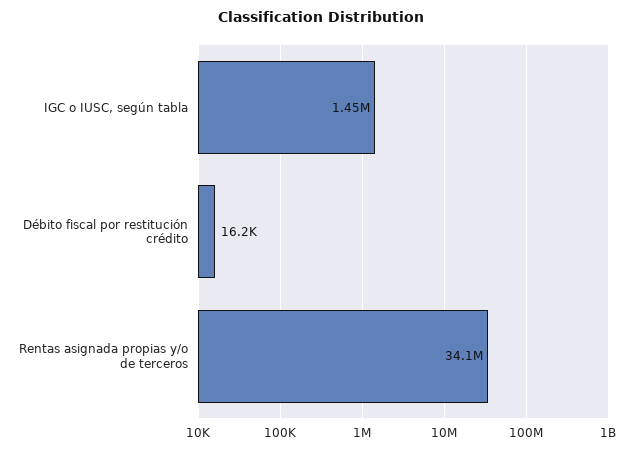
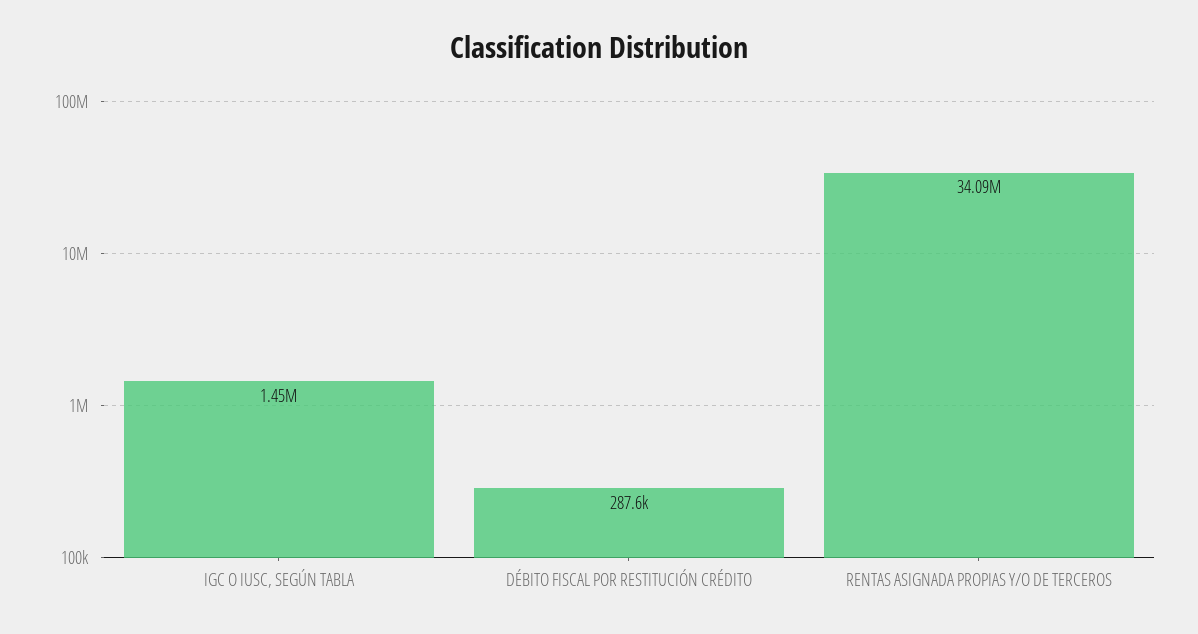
  {
    "IGC o IUSC, según tabla": 1450000,
-   "Débito fiscal por restitución crédito": 16200,
+   "Débito fiscal por restitución crédito": 287600,
    "Rentas asignada propias y/o de terceros": 34090000
  }

